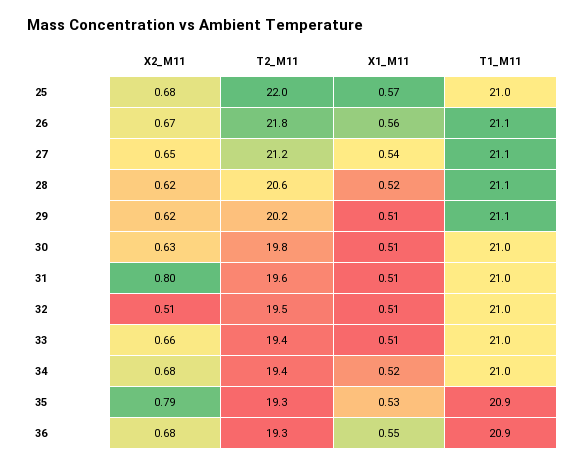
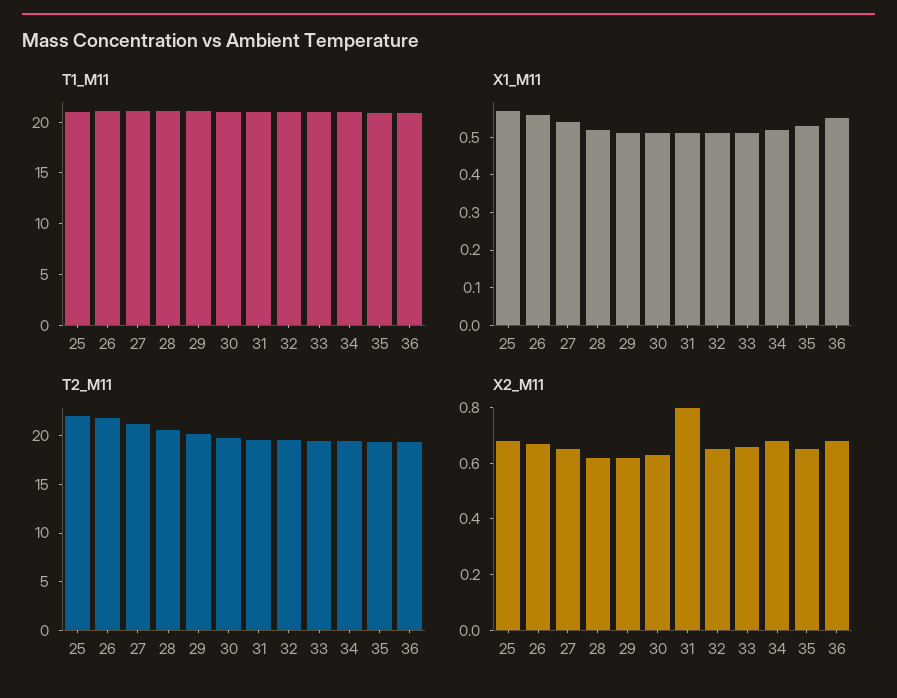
  {
    "X2_M11": {
      "25": 0.68,
      "26": 0.67,
      "27": 0.65,
      "28": 0.62,
      "29": 0.62,
      "30": 0.63,
      "31": 0.8,
-     "32": 0.51,
+     "32": 0.65,
      "33": 0.66,
      "34": 0.68,
-     "35": 0.79,
+     "35": 0.65,
      "36": 0.68
    },
    "T2_M11": {
      "25": 22,
      "26": 21.8,
      "27": 21.2,
      "28": 20.6,
      "29": 20.2,
      "30": 19.8,
      "31": 19.6,
      "32": 19.5,
      "33": 19.4,
      "34": 19.4,
      "35": 19.3,
      "36": 19.3
    },
    "X1_M11": {
      "25": 0.57,
      "26": 0.56,
      "27": 0.54,
      "28": 0.52,
      "29": 0.51,
      "30": 0.51,
      "31": 0.51,
      "32": 0.51,
      "33": 0.51,
      "34": 0.52,
      "35": 0.53,
      "36": 0.55
    },
    "T1_M11": {
      "25": 21,
      "26": 21.1,
      "27": 21.1,
      "28": 21.1,
      "29": 21.1,
      "30": 21,
      "31": 21,
      "32": 21,
      "33": 21,
      "34": 21,
      "35": 20.9,
      "36": 20.9
    }
  }

